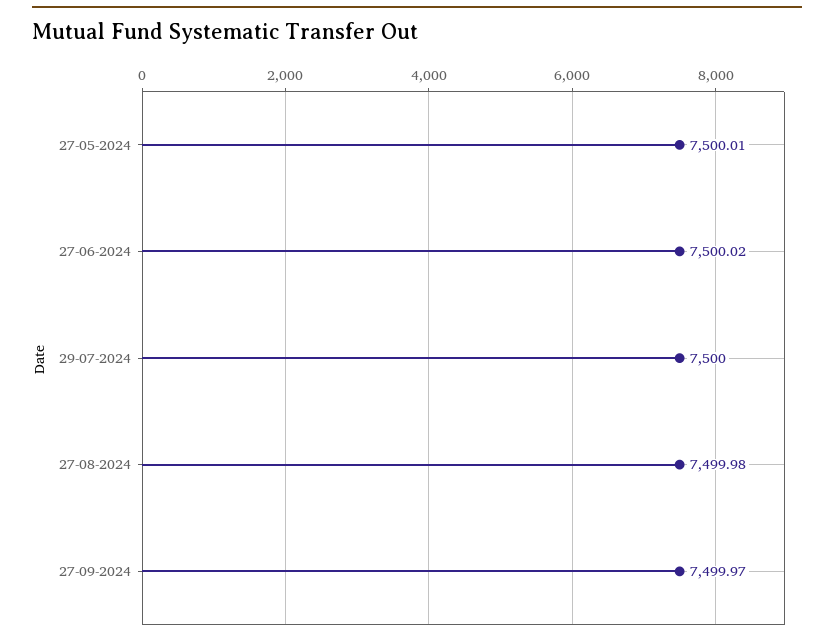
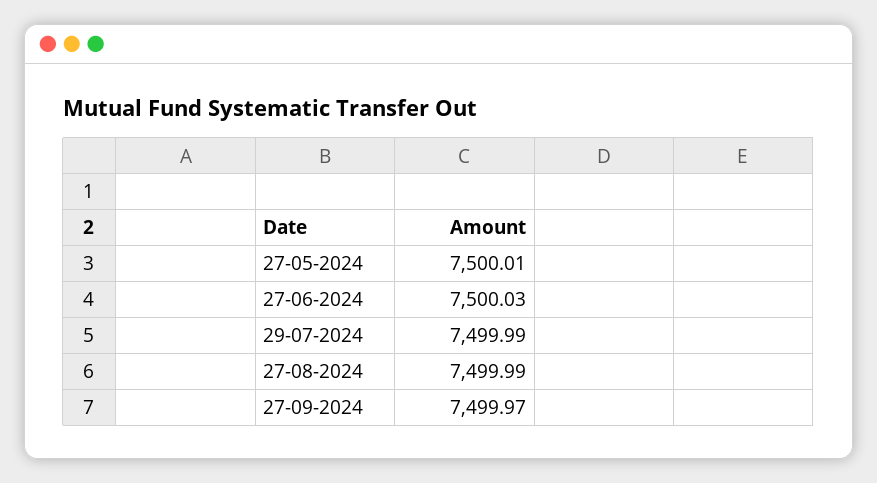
  {
    "27-05-2024": 7500.01,
-   "27-06-2024": 7500.02,
+   "27-06-2024": 7500.03,
-   "29-07-2024": 7500,
+   "29-07-2024": 7499.99,
-   "27-08-2024": 7499.98,
+   "27-08-2024": 7499.99,
    "27-09-2024": 7499.97
  }

